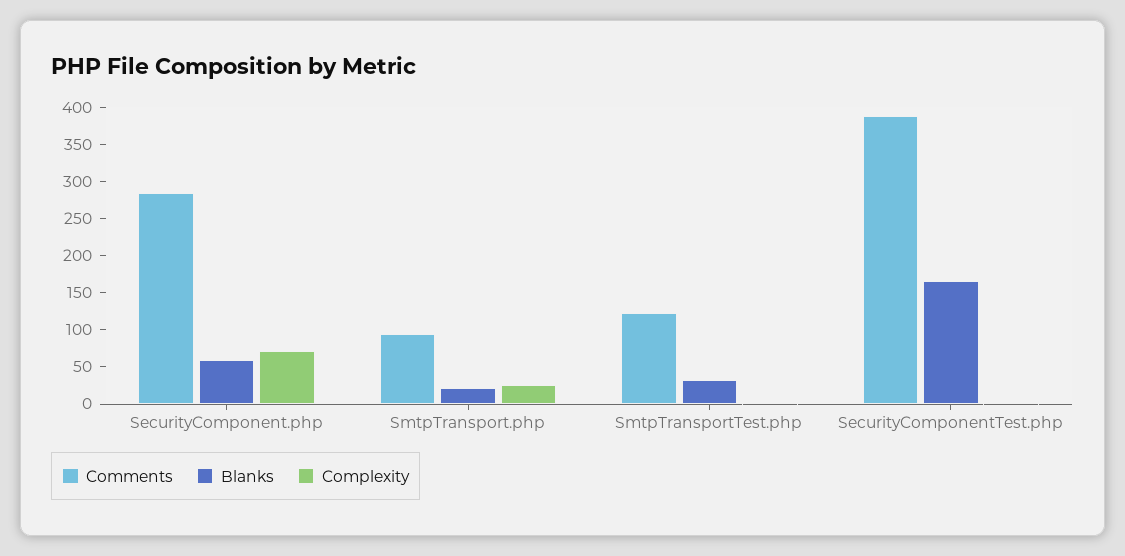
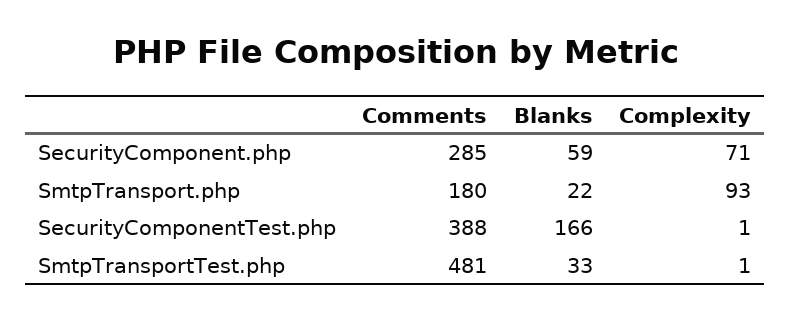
  {
    "Comments": {
      "SecurityComponent.php": 285,
-     "SmtpTransport.php": 100,
+     "SmtpTransport.php": 180,
-     "SmtpTransportTest.php": 125,
+     "SmtpTransportTest.php": 481,
      "SecurityComponentTest.php": 388
    },
    "Blanks": {
      "SecurityComponent.php": 59,
      "SmtpTransport.php": 22,
      "SmtpTransportTest.php": 33,
      "SecurityComponentTest.php": 166
    },
    "Complexity": {
      "SecurityComponent.php": 71,
-     "SmtpTransport.php": 25,
+     "SmtpTransport.php": 93,
      "SmtpTransportTest.php": 1,
      "SecurityComponentTest.php": 1
    }
  }

